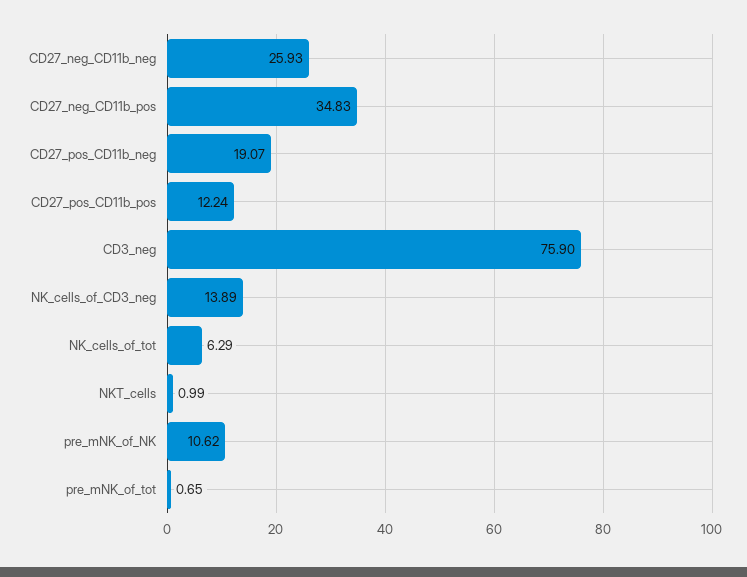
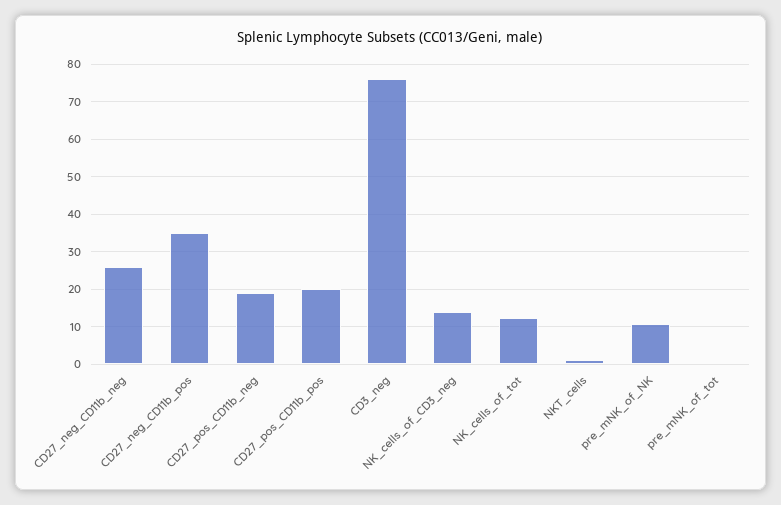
  {
    "CD27_neg_CD11b_neg": 25.93,
    "CD27_neg_CD11b_pos": 34.83,
    "CD27_pos_CD11b_neg": 19.07,
-   "CD27_pos_CD11b_pos": 12.24,
+   "CD27_pos_CD11b_pos": 20,
    "CD3_neg": 75.9,
    "NK_cells_of_CD3_neg": 13.89,
-   "NK_cells_of_tot": 6.29,
+   "NK_cells_of_tot": 12,
    "NKT_cells": 0.99,
    "pre_mNK_of_NK": 10.62,
    "pre_mNK_of_tot": 0.65
  }

